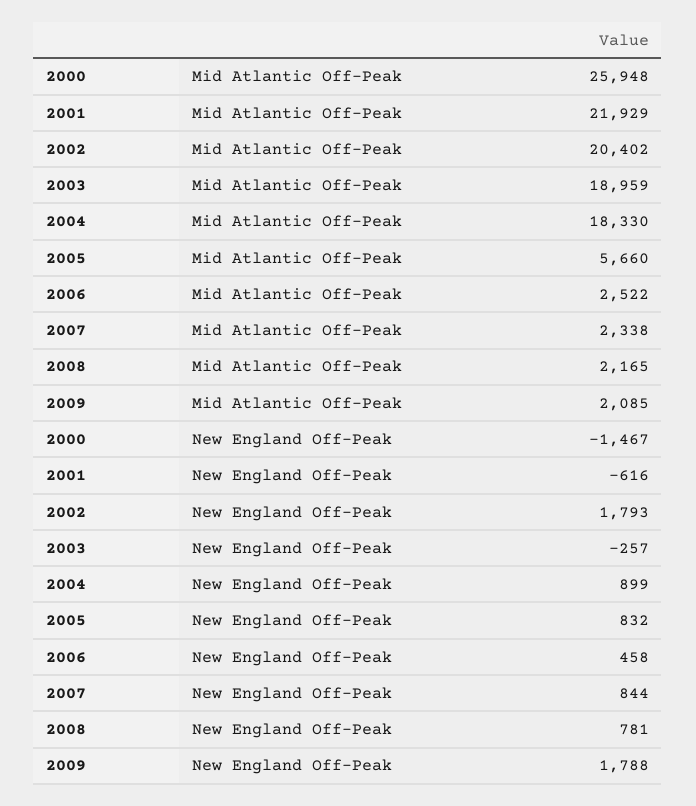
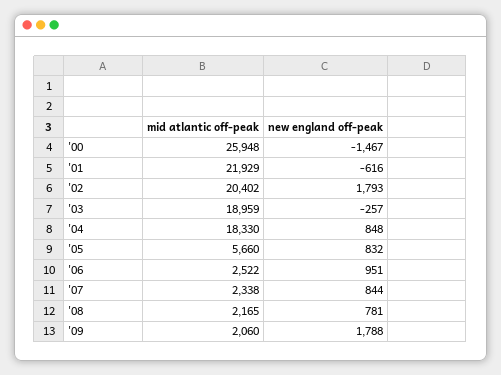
  {
    "2000": {
      "Mid Atlantic Off-Peak": 25948,
      "New England Off-Peak": -1467
    },
    "2001": {
      "Mid Atlantic Off-Peak": 21929,
      "New England Off-Peak": -616
    },
    "2002": {
      "Mid Atlantic Off-Peak": 20402,
      "New England Off-Peak": 1793
    },
    "2003": {
      "Mid Atlantic Off-Peak": 18959,
      "New England Off-Peak": -257
    },
    "2004": {
      "Mid Atlantic Off-Peak": 18330,
-     "New England Off-Peak": 899
+     "New England Off-Peak": 848
    },
    "2005": {
      "Mid Atlantic Off-Peak": 5660,
      "New England Off-Peak": 832
    },
    "2006": {
      "Mid Atlantic Off-Peak": 2522,
-     "New England Off-Peak": 458
+     "New England Off-Peak": 951
    },
    "2007": {
      "Mid Atlantic Off-Peak": 2338,
      "New England Off-Peak": 844
    },
    "2008": {
      "Mid Atlantic Off-Peak": 2165,
      "New England Off-Peak": 781
    },
    "2009": {
-     "Mid Atlantic Off-Peak": 2085,
+     "Mid Atlantic Off-Peak": 2060,
      "New England Off-Peak": 1788
    }
  }

